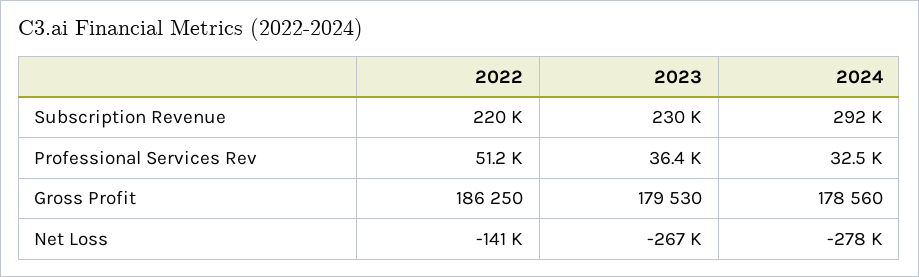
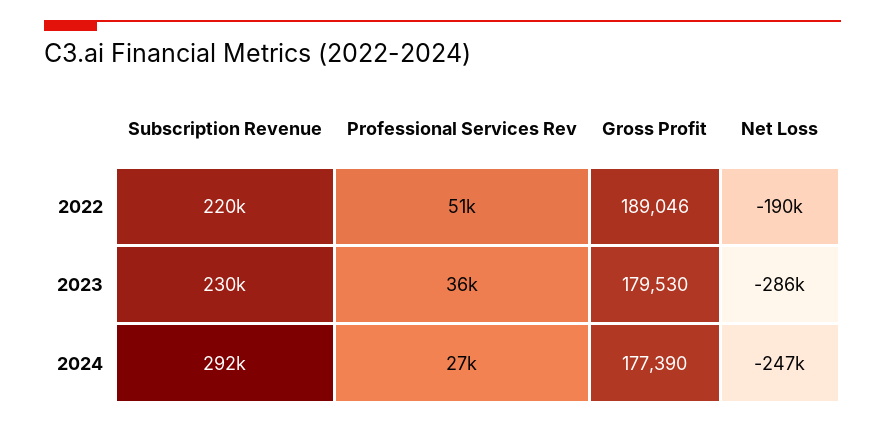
  {
    "2022": {
      "Subscription Revenue": 220000,
      "Professional Services Rev": 51200,
-     "Gross Profit": 186250,
+     "Gross Profit": 189046,
-     "Net Loss": -141000
+     "Net Loss": -190000
    },
    "2023": {
      "Subscription Revenue": 230000,
      "Professional Services Rev": 36400,
      "Gross Profit": 179530,
-     "Net Loss": -267000
+     "Net Loss": -286000
    },
    "2024": {
      "Subscription Revenue": 292000,
-     "Professional Services Rev": 32500,
+     "Professional Services Rev": 27000,
-     "Gross Profit": 178560,
+     "Gross Profit": 177390,
-     "Net Loss": -278000
+     "Net Loss": -247000
    }
  }

